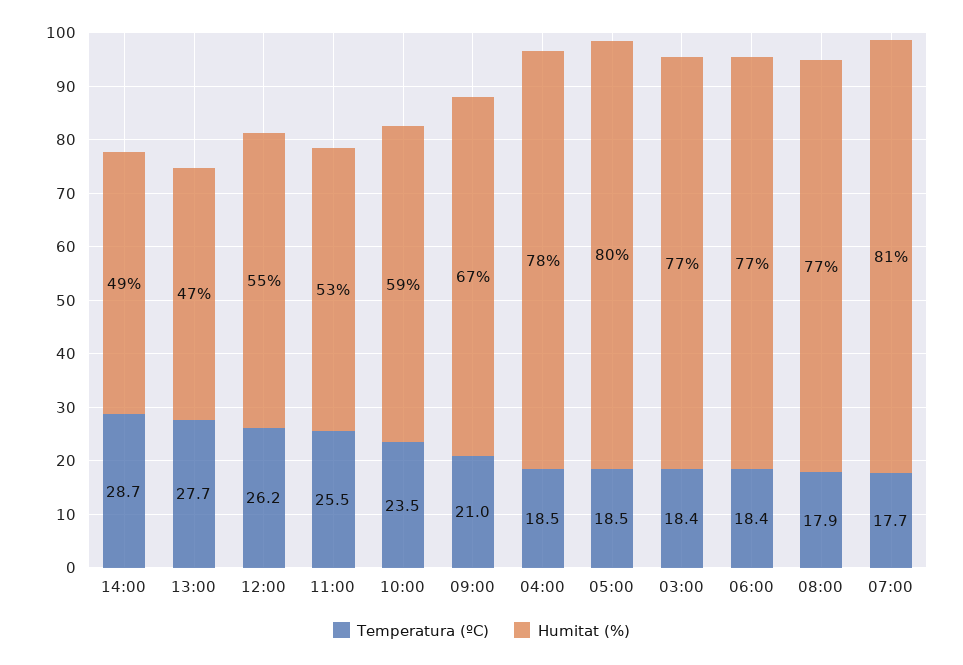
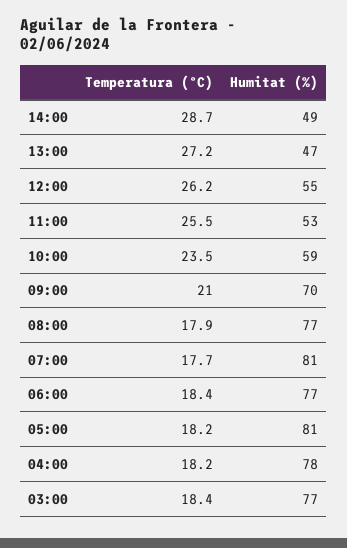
  {
    "Temperatura (ºC)": {
      "14:00": 28.7,
-     "13:00": 27.7,
+     "13:00": 27.2,
      "12:00": 26.2,
      "11:00": 25.5,
      "10:00": 23.5,
      "09:00": 21,
-     "04:00": 18.5,
+     "04:00": 18.2,
-     "05:00": 18.5,
+     "05:00": 18.2,
      "03:00": 18.4,
      "06:00": 18.4,
      "08:00": 17.9,
      "07:00": 17.7
    },
    "Humitat (%)": {
      "14:00": 49,
      "13:00": 47,
      "12:00": 55,
      "11:00": 53,
      "10:00": 59,
-     "09:00": 67,
+     "09:00": 70,
      "04:00": 78,
-     "05:00": 80,
+     "05:00": 81,
      "03:00": 77,
      "06:00": 77,
      "08:00": 77,
      "07:00": 81
    }
  }

